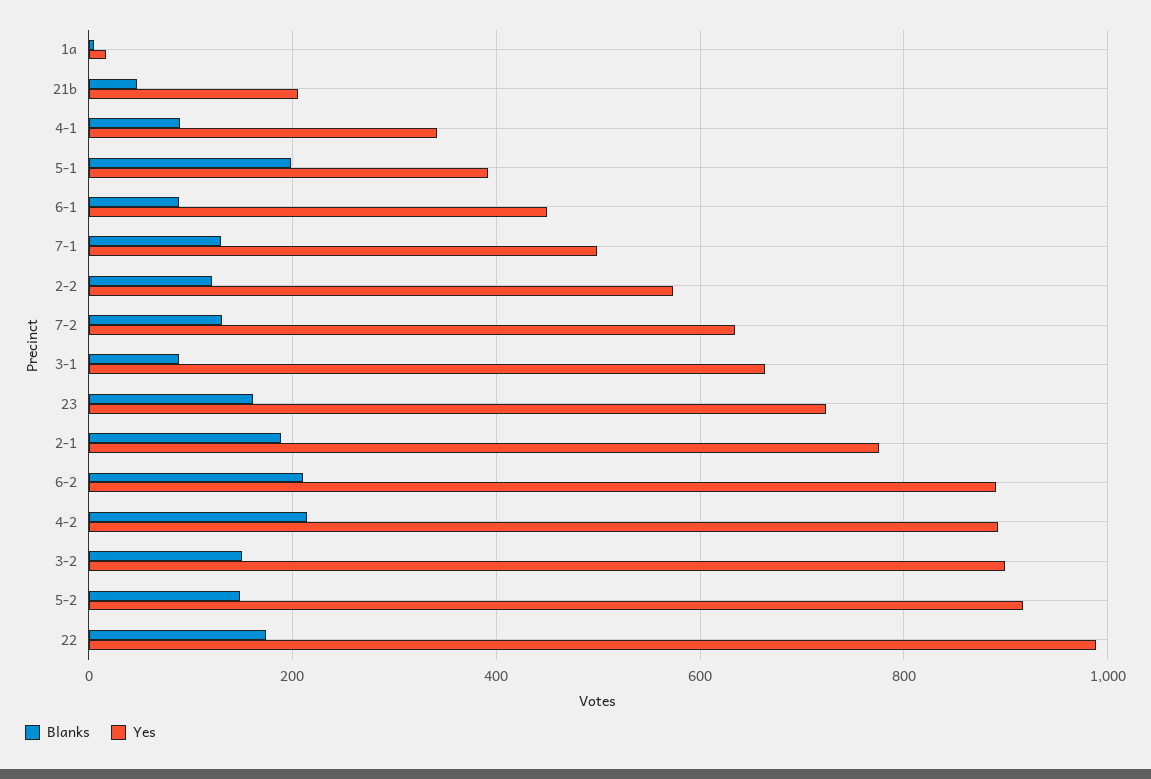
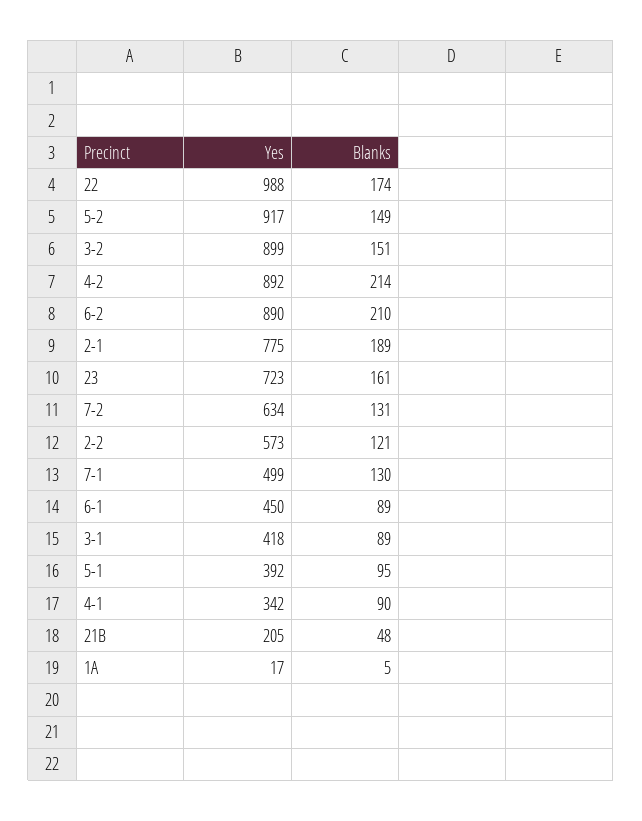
  {
    "Blanks": {
      "1a": 5,
      "21b": 48,
      "4-1": 90,
-     "5-1": 200,
+     "5-1": 95,
      "6-1": 89,
      "7-1": 130,
      "2-2": 121,
      "7-2": 131,
      "3-1": 89,
      "23": 161,
      "2-1": 189,
      "6-2": 210,
      "4-2": 214,
      "3-2": 151,
      "5-2": 149,
      "22": 174
    },
    "Yes": {
      "1a": 17,
      "21b": 205,
      "4-1": 342,
      "5-1": 392,
      "6-1": 450,
      "7-1": 499,
      "2-2": 573,
      "7-2": 634,
-     "3-1": 660,
+     "3-1": 418,
      "23": 723,
      "2-1": 775,
      "6-2": 890,
      "4-2": 892,
      "3-2": 899,
      "5-2": 917,
      "22": 988
    }
  }

